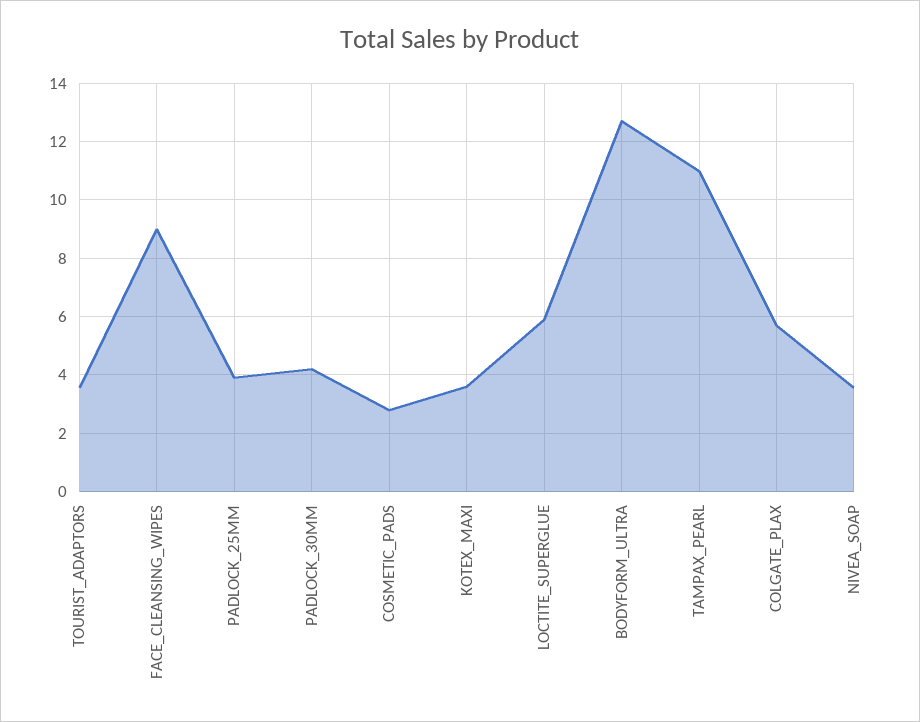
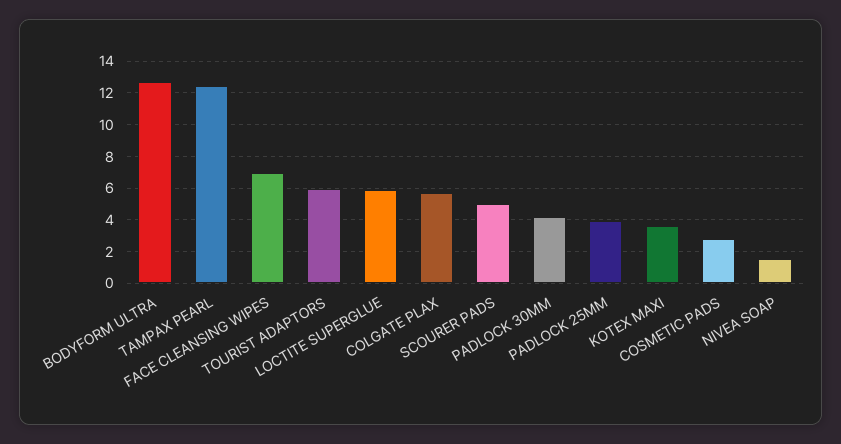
  {
-   "TOURIST_ADAPTORS": 3.5,
+   "TOURIST_ADAPTORS": 6,
-   "FACE_CLEANSING_WIPES": 9,
+   "FACE_CLEANSING_WIPES": 7,
    "PADLOCK_25MM": 4,
    "PADLOCK_30MM": 4.25,
    "COSMETIC_PADS": 2.75,
    "KOTEX_MAXI": 3.5,
    "LOCTITE_SUPERGLUE": 6,
    "BODYFORM_ULTRA": 12.75,
-   "TAMPAX_PEARL": 11,
+   "TAMPAX_PEARL": 12.5,
    "COLGATE_PLAX": 5.75,
-   "NIVEA_SOAP": 3.5
+   "NIVEA_SOAP": 1.5,
+   "SCOURER PADS": 5
  }

